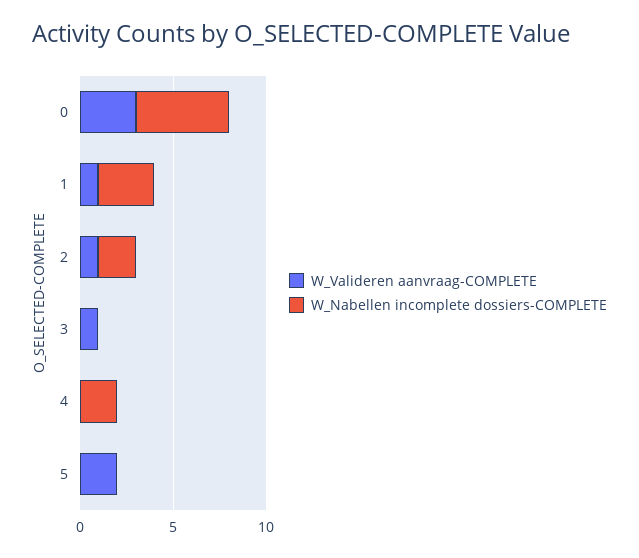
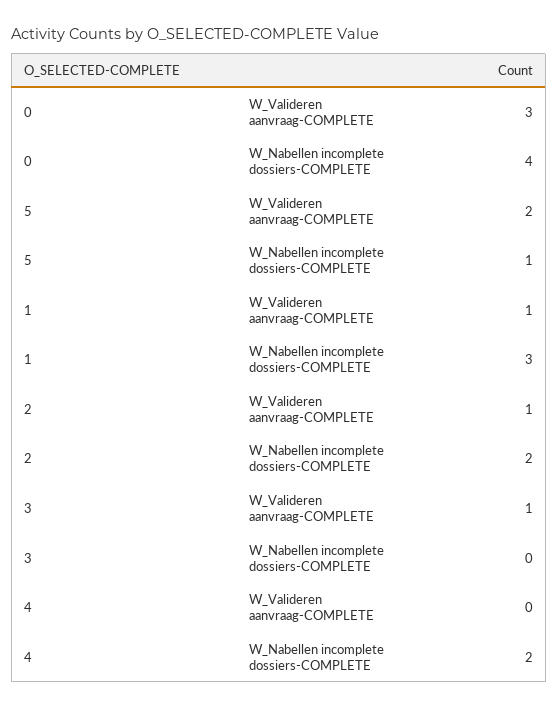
  {
    "W_Valideren aanvraag-COMPLETE": {
      "0": 3,
      "1": 1,
      "2": 1,
      "3": 1,
      "4": 0,
      "5": 2
    },
    "W_Nabellen incomplete dossiers-COMPLETE": {
-     "0": 5,
+     "0": 4,
      "1": 3,
      "2": 2,
      "3": 0,
      "4": 2,
-     "5": 0
+     "5": 1
    }
  }

